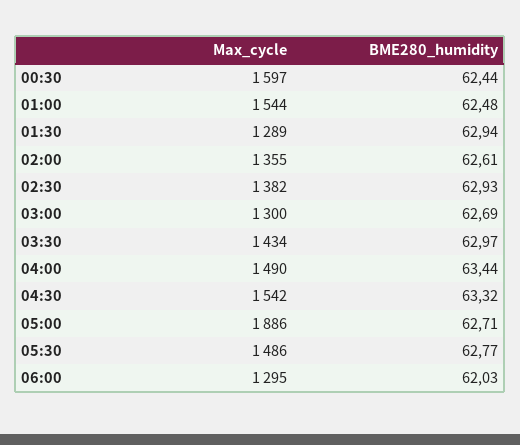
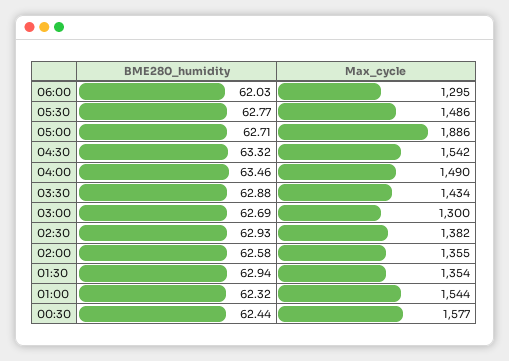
  {
    "Max_cycle": {
-     "00:30": 1597,
+     "00:30": 1577,
      "01:00": 1544,
-     "01:30": 1289,
+     "01:30": 1354,
      "02:00": 1355,
      "02:30": 1382,
      "03:00": 1300,
      "03:30": 1434,
      "04:00": 1490,
      "04:30": 1542,
      "05:00": 1886,
      "05:30": 1486,
      "06:00": 1295
    },
    "BME280_humidity": {
      "00:30": 62.44,
-     "01:00": 62.48,
+     "01:00": 62.32,
      "01:30": 62.94,
-     "02:00": 62.61,
+     "02:00": 62.58,
      "02:30": 62.93,
      "03:00": 62.69,
-     "03:30": 62.97,
+     "03:30": 62.88,
-     "04:00": 63.44,
+     "04:00": 63.46,
      "04:30": 63.32,
      "05:00": 62.71,
      "05:30": 62.77,
      "06:00": 62.03
    }
  }

